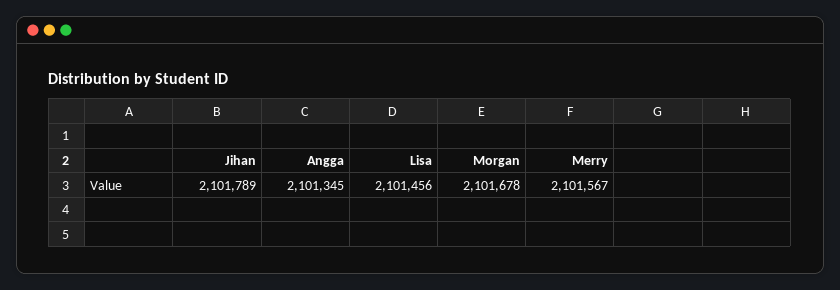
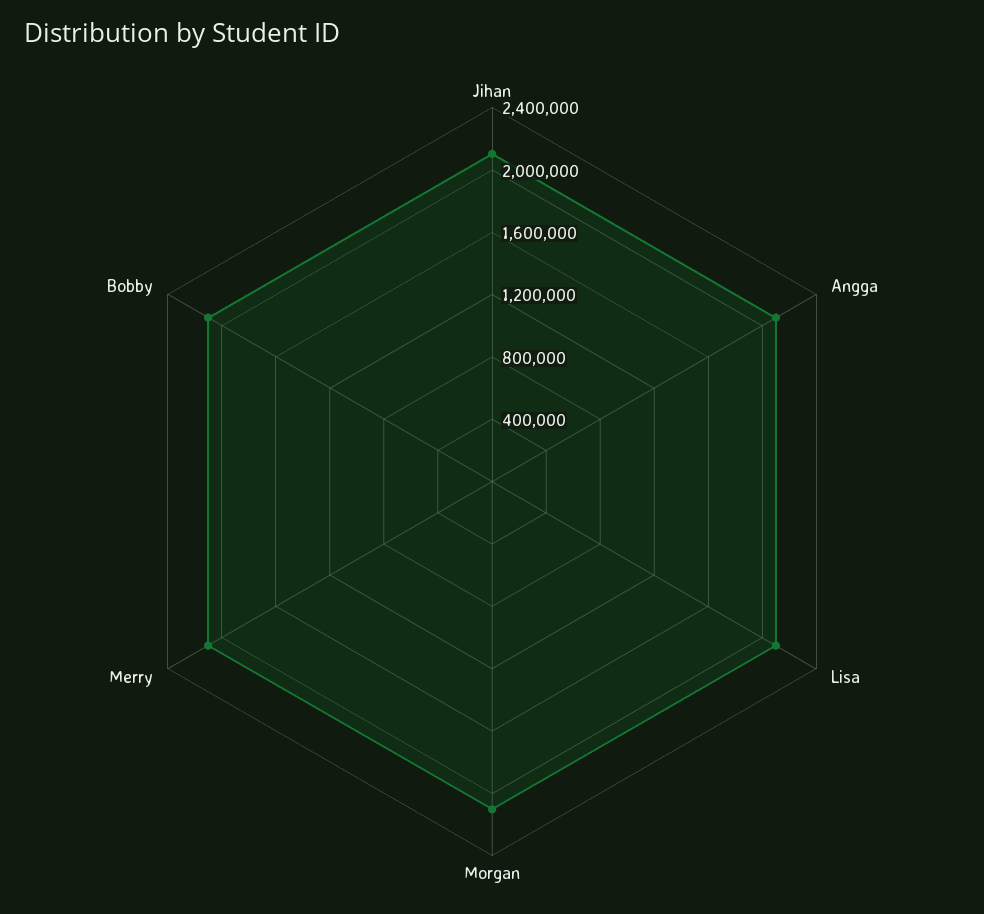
  {
    "Jihan": 2101789,
    "Angga": 2101345,
    "Lisa": 2101456,
    "Morgan": 2101678,
-   "Merry": 2101567
+   "Merry": 2101567,
+   "Bobby": 2100000
  }

